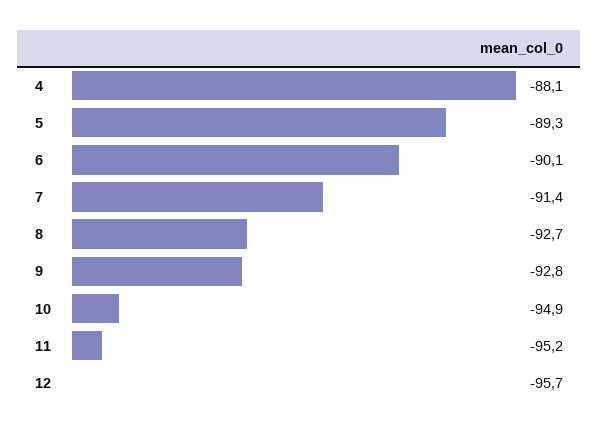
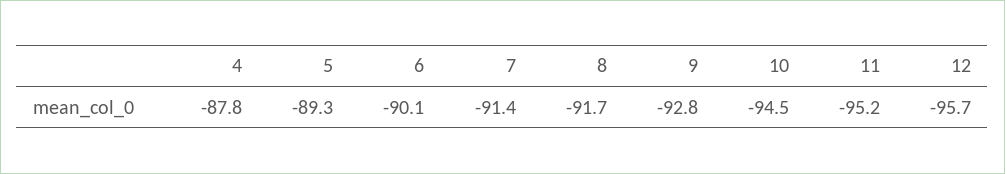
  {
-   "4": -88.1,
+   "4": -87.8,
    "5": -89.3,
    "6": -90.1,
    "7": -91.4,
-   "8": -92.7,
+   "8": -91.7,
    "9": -92.8,
-   "10": -94.9,
+   "10": -94.5,
    "11": -95.2,
    "12": -95.7
  }

